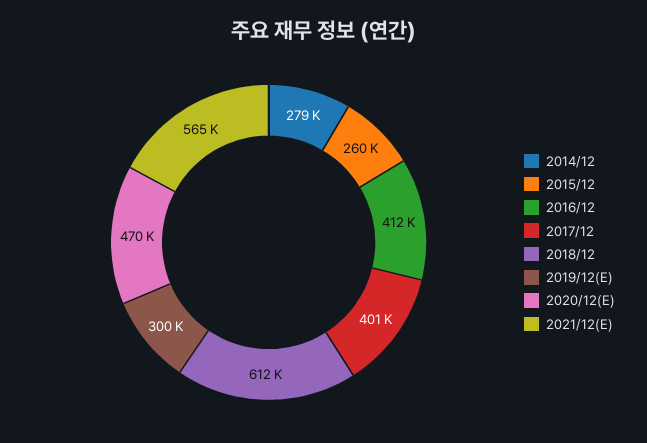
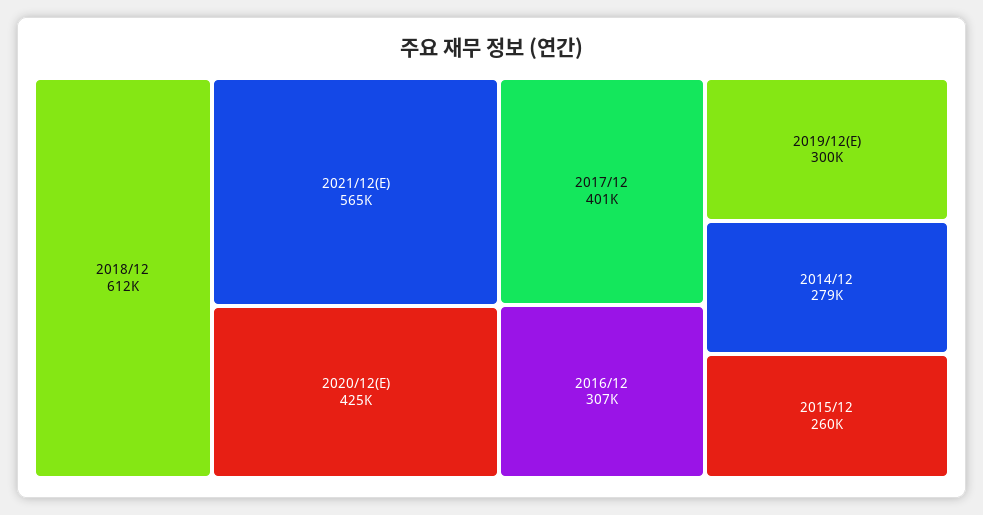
  {
    "2014/12": 279000,
    "2015/12": 260000,
-   "2016/12": 412000,
+   "2016/12": 307000,
    "2017/12": 401000,
    "2018/12": 612000,
    "2019/12(E)": 300000,
-   "2020/12(E)": 470000,
+   "2020/12(E)": 425000,
    "2021/12(E)": 565000
  }

